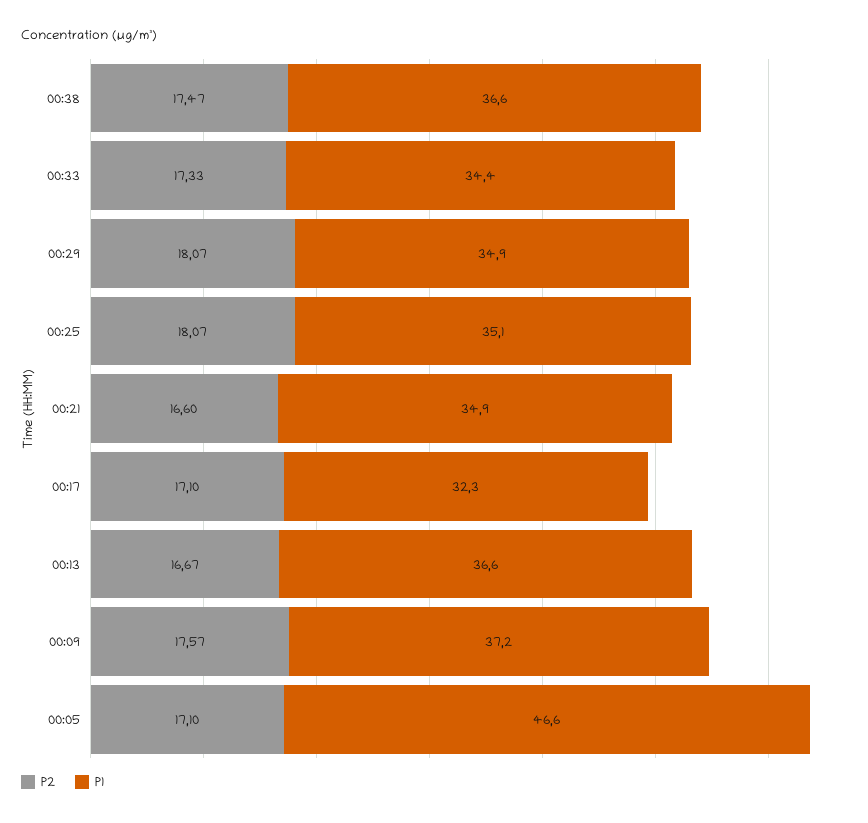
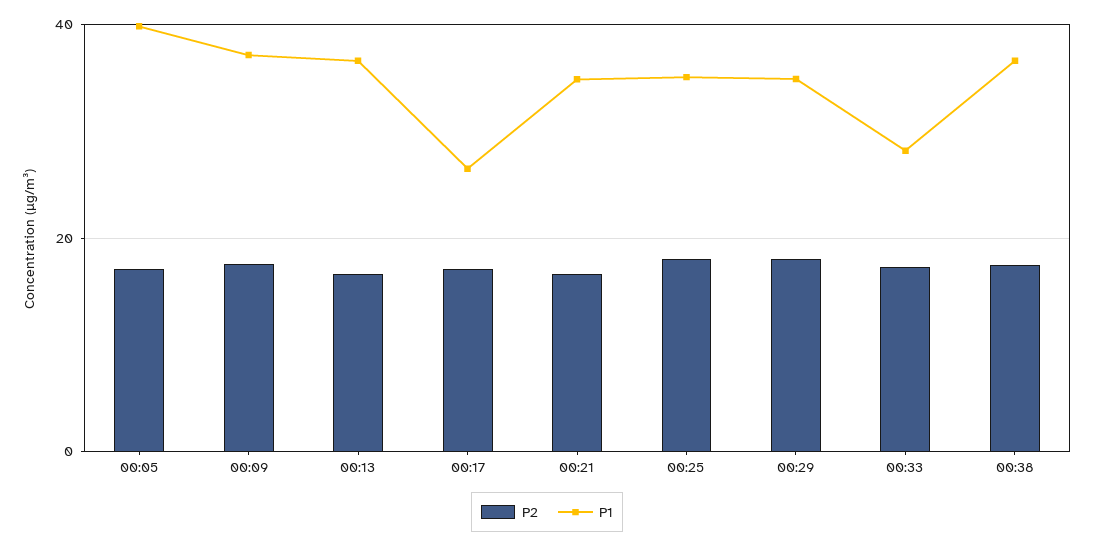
  {
    "P2": {
      "00:38": 17.47,
      "00:33": 17.33,
      "00:29": 18.07,
      "00:25": 18.07,
      "00:21": 16.6,
      "00:17": 17.1,
      "00:13": 16.67,
      "00:09": 17.57,
      "00:05": 17.1
    },
    "P1": {
      "00:38": 36.6,
-     "00:33": 34.4,
+     "00:33": 28,
      "00:29": 34.9,
      "00:25": 35.1,
      "00:21": 34.9,
-     "00:17": 32.3,
+     "00:17": 26,
      "00:13": 36.6,
      "00:09": 37.2,
-     "00:05": 46.6
+     "00:05": 40
    }
  }

